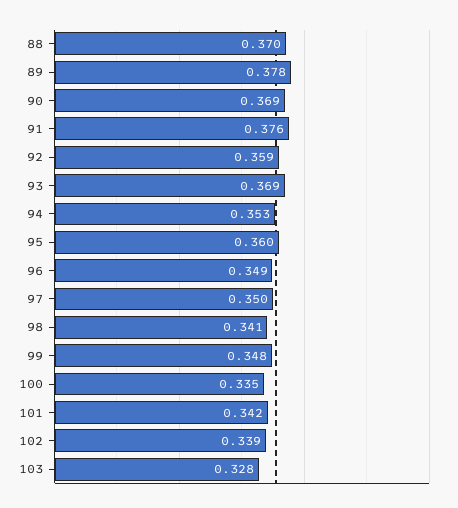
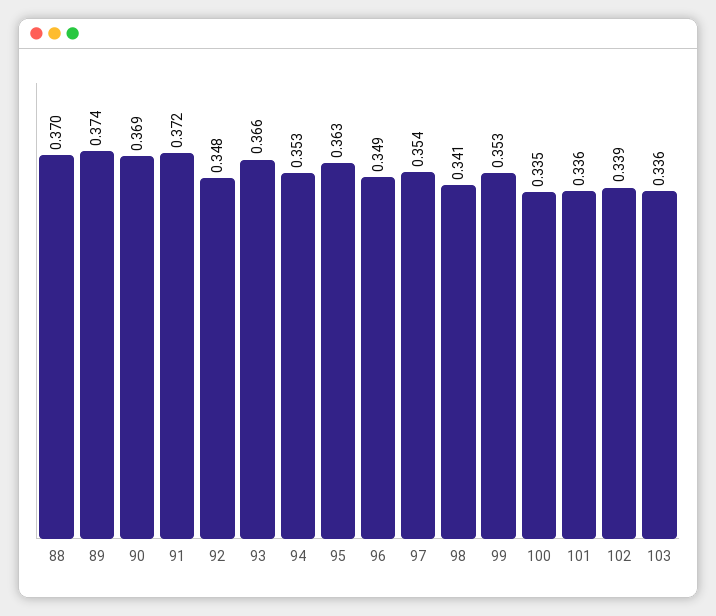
  {
    "88": 0.37,
-   "89": 0.378,
+   "89": 0.374,
    "90": 0.369,
-   "91": 0.376,
+   "91": 0.372,
-   "92": 0.359,
+   "92": 0.348,
-   "93": 0.369,
+   "93": 0.366,
    "94": 0.353,
-   "95": 0.36,
+   "95": 0.363,
    "96": 0.349,
-   "97": 0.35,
+   "97": 0.354,
    "98": 0.341,
-   "99": 0.348,
+   "99": 0.353,
    "100": 0.335,
-   "101": 0.342,
+   "101": 0.336,
    "102": 0.339,
-   "103": 0.328
+   "103": 0.336
  }

